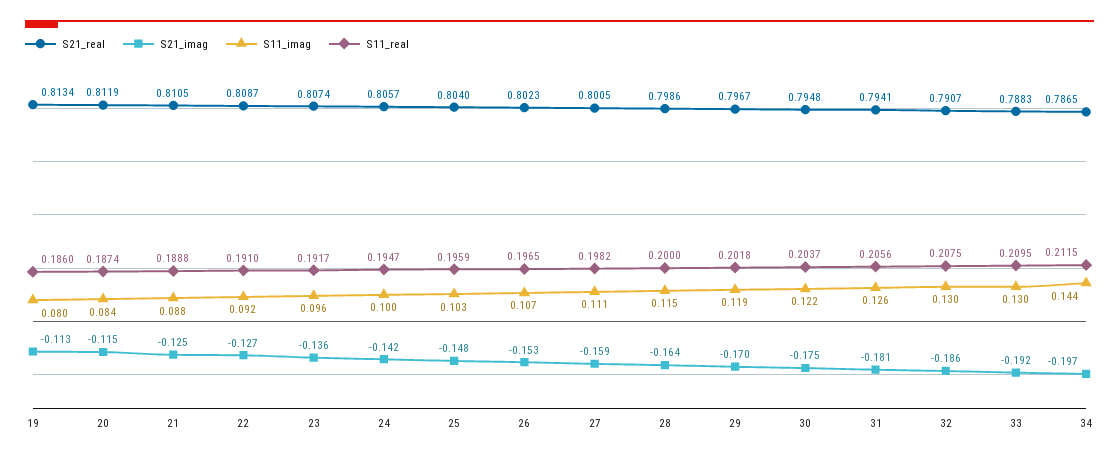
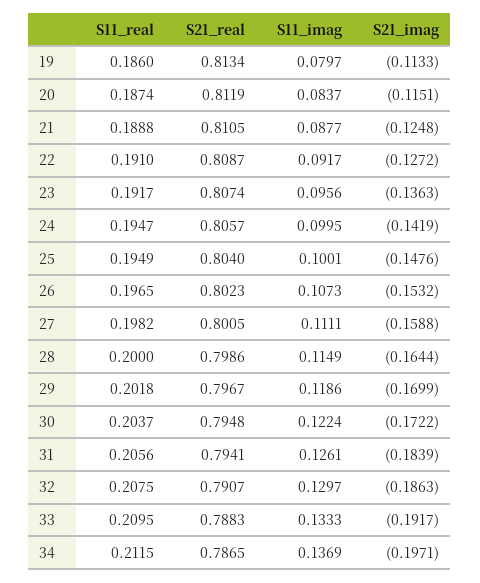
  {
    "S21_real": {
      "19": 0.8134,
      "20": 0.8119,
      "21": 0.8105,
      "22": 0.8087,
      "23": 0.8074,
      "24": 0.8057,
      "25": 0.804,
      "26": 0.8023,
      "27": 0.8005,
      "28": 0.7986,
      "29": 0.7967,
      "30": 0.7948,
      "31": 0.7941,
      "32": 0.7907,
      "33": 0.7883,
      "34": 0.7865
    },
    "S21_imag": {
      "19": -0.1133,
      "20": -0.1151,
      "21": -0.1248,
      "22": -0.1272,
      "23": -0.1363,
      "24": -0.1419,
      "25": -0.1476,
      "26": -0.1532,
      "27": -0.1588,
      "28": -0.1644,
      "29": -0.1699,
-     "30": -0.175,
+     "30": -0.1722,
-     "31": -0.181,
+     "31": -0.1839,
      "32": -0.1863,
      "33": -0.1917,
      "34": -0.1971
    },
    "S11_imag": {
      "19": 0.0797,
      "20": 0.0837,
      "21": 0.0877,
      "22": 0.0917,
      "23": 0.0956,
      "24": 0.0995,
-     "25": 0.103,
+     "25": 0.1001,
      "26": 0.1073,
      "27": 0.1111,
      "28": 0.1149,
      "29": 0.1186,
      "30": 0.1224,
      "31": 0.1261,
      "32": 0.1297,
-     "33": 0.13,
+     "33": 0.1333,
-     "34": 0.144
+     "34": 0.1369
    },
    "S11_real": {
      "19": 0.186,
      "20": 0.1874,
      "21": 0.1888,
      "22": 0.191,
      "23": 0.1917,
      "24": 0.1947,
-     "25": 0.1959,
+     "25": 0.1949,
      "26": 0.1965,
      "27": 0.1982,
      "28": 0.2,
      "29": 0.2018,
      "30": 0.2037,
      "31": 0.2056,
      "32": 0.2075,
      "33": 0.2095,
      "34": 0.2115
    }
  }

